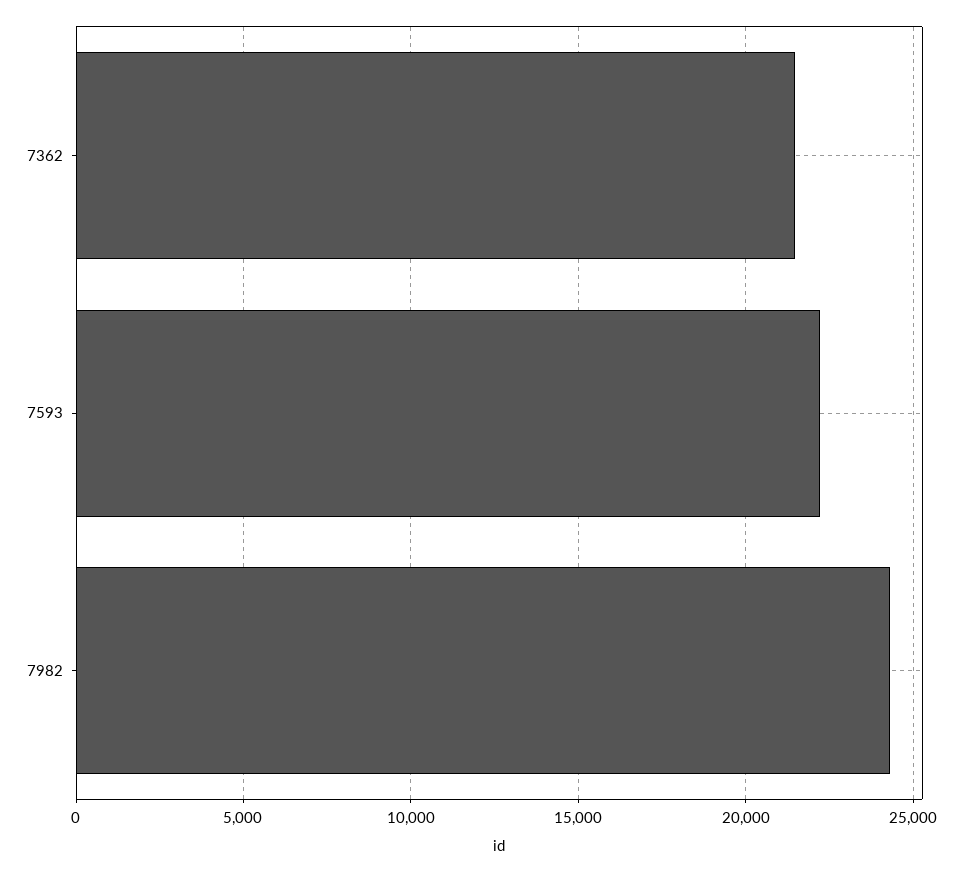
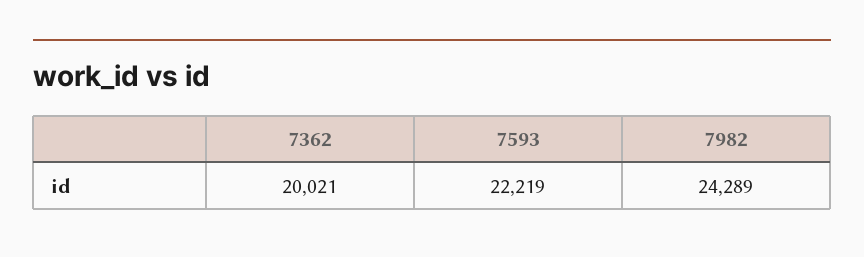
  {
-   "7362": 21500,
+   "7362": 20021,
    "7593": 22219,
    "7982": 24289
  }

